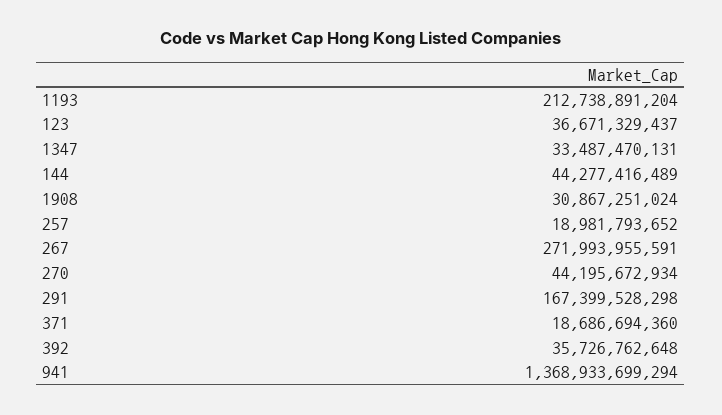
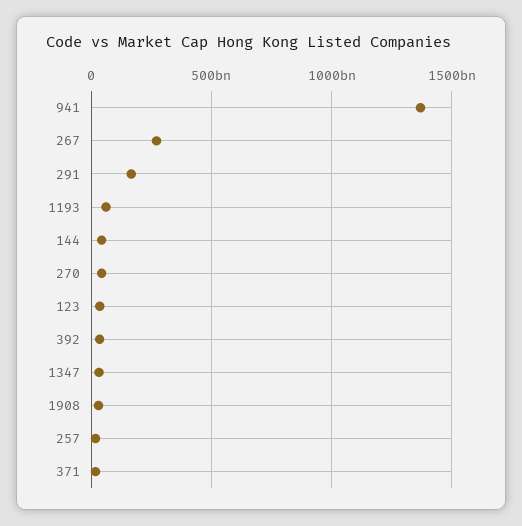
  {
-   "1193": 212738891204,
+   "1193": 50000000000,
    "123": 36671329437,
    "1347": 33487470131,
    "144": 44277416489,
    "1908": 30867251024,
    "257": 18981793652,
    "267": 271993955591,
    "270": 44195672934,
    "291": 167399528298,
    "371": 18686694360,
    "392": 35726762648,
    "941": 1368933699294
  }

